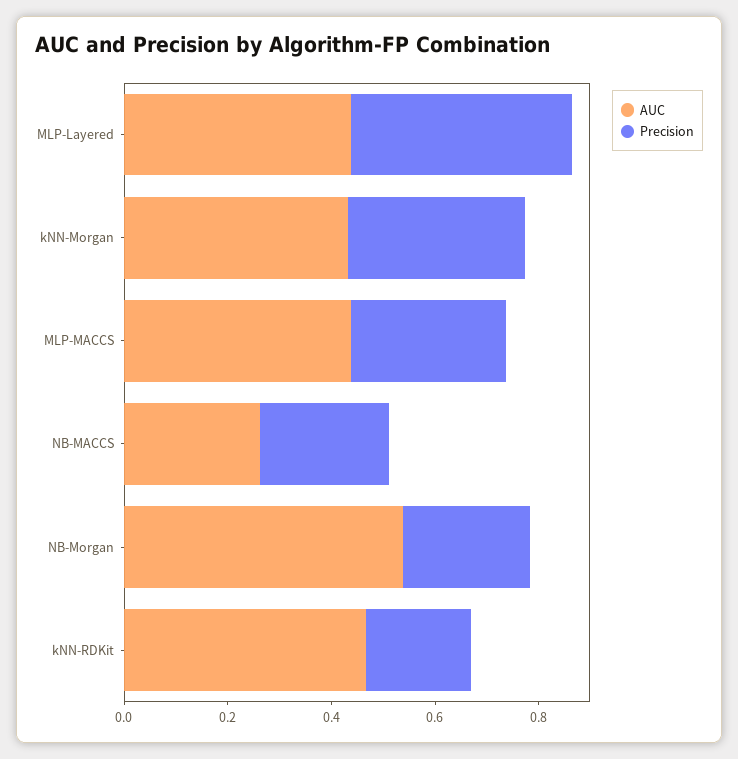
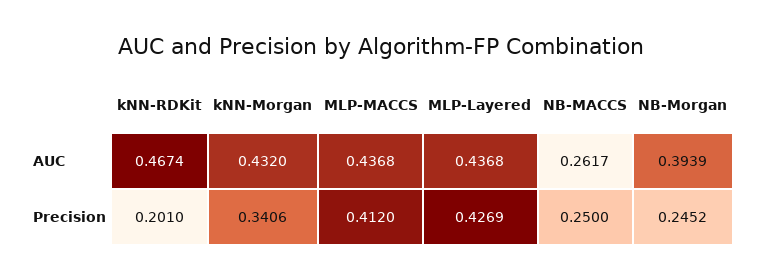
  {
    "AUC": {
      "MLP-Layered": 0.4368,
      "kNN-Morgan": 0.432,
      "MLP-MACCS": 0.4368,
      "NB-MACCS": 0.2617,
-     "NB-Morgan": 0.55,
+     "NB-Morgan": 0.3939,
      "kNN-RDKit": 0.4674
    },
    "Precision": {
      "MLP-Layered": 0.4269,
      "kNN-Morgan": 0.3406,
-     "MLP-MACCS": 0.3,
+     "MLP-MACCS": 0.412,
      "NB-MACCS": 0.25,
      "NB-Morgan": 0.2452,
      "kNN-RDKit": 0.201
    }
  }

